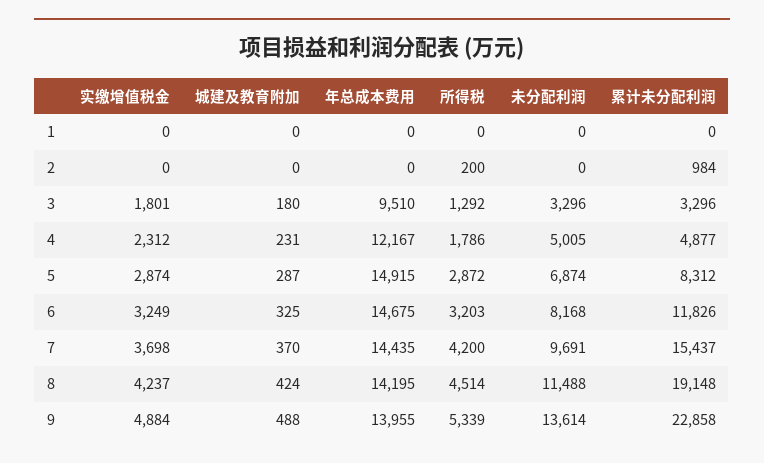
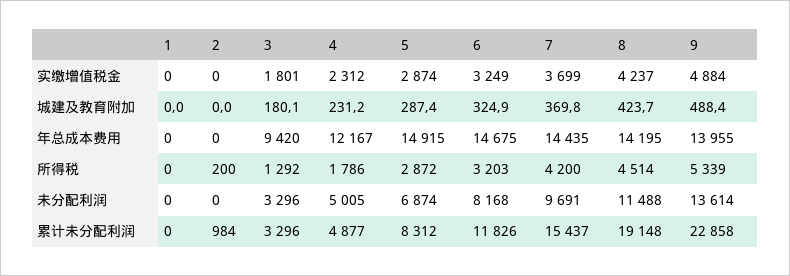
  {
    "实缴增值税金": {
      "1": 0,
      "2": 0,
      "3": 1801,
      "4": 2312,
      "5": 2874,
      "6": 3249,
-     "7": 3698,
+     "7": 3699,
      "8": 4237,
      "9": 4884
    },
    "城建及教育附加": {
      "1": 0,
      "2": 0,
      "3": 180.1,
      "4": 231.2,
      "5": 287.4,
      "6": 324.9,
      "7": 369.8,
      "8": 423.7,
      "9": 488.4
    },
    "年总成本费用": {
      "1": 0,
      "2": 0,
-     "3": 9510,
+     "3": 9420,
      "4": 12167,
      "5": 14915,
      "6": 14675,
      "7": 14435,
      "8": 14195,
      "9": 13955
    },
    "所得税": {
      "1": 0,
      "2": 200,
      "3": 1292,
      "4": 1786,
      "5": 2872,
      "6": 3203,
      "7": 4200,
      "8": 4514,
      "9": 5339
    },
    "未分配利润": {
      "1": 0,
      "2": 0,
      "3": 3296,
      "4": 5005,
      "5": 6874,
      "6": 8168,
      "7": 9691,
      "8": 11488,
      "9": 13614
    },
    "累计未分配利润": {
      "1": 0,
      "2": 984,
      "3": 3296,
      "4": 4877,
      "5": 8312,
      "6": 11826,
      "7": 15437,
      "8": 19148,
      "9": 22858
    }
  }

